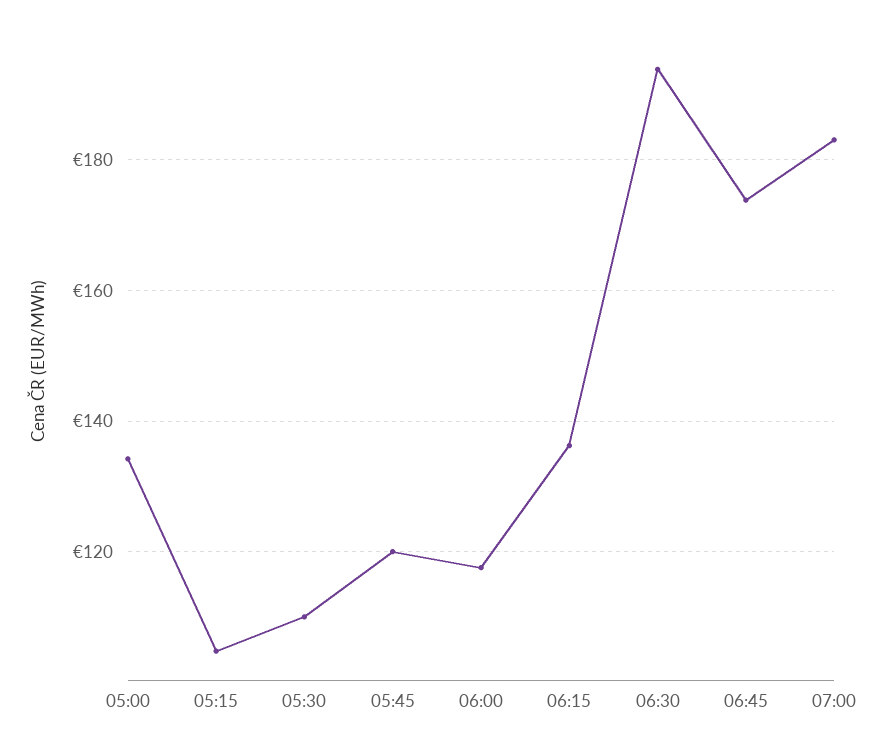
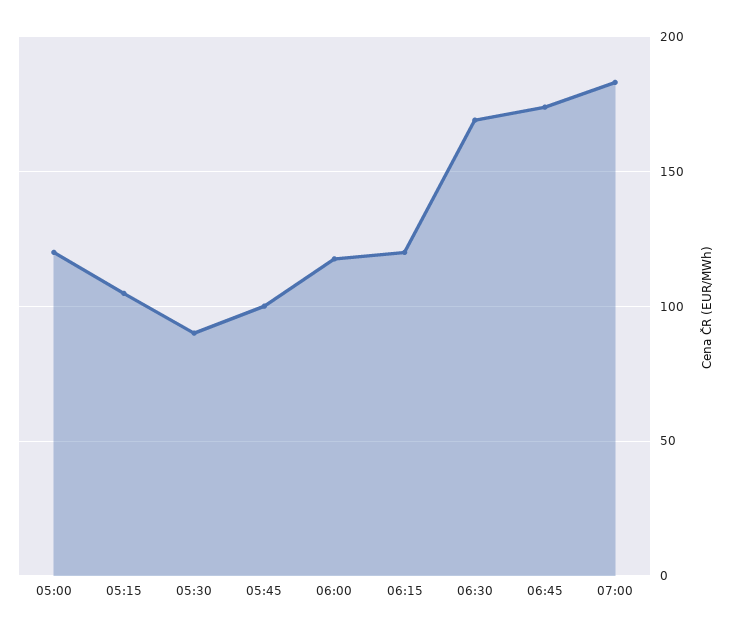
  {
-   "05:00": 134,
+   "05:00": 120,
    "05:15": 104,
-   "05:30": 110,
+   "05:30": 90,
-   "05:45": 120,
+   "05:45": 100,
    "06:00": 118,
-   "06:15": 136,
+   "06:15": 120,
-   "06:30": 194,
+   "06:30": 170,
    "06:45": 174,
    "07:00": 184
  }

